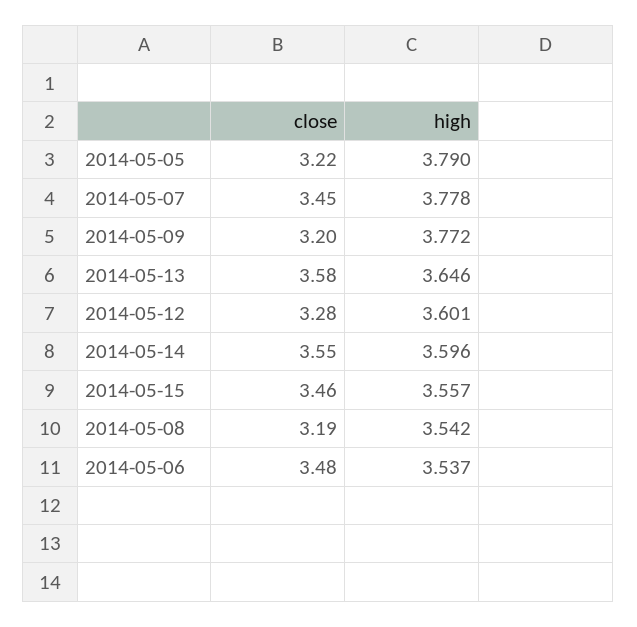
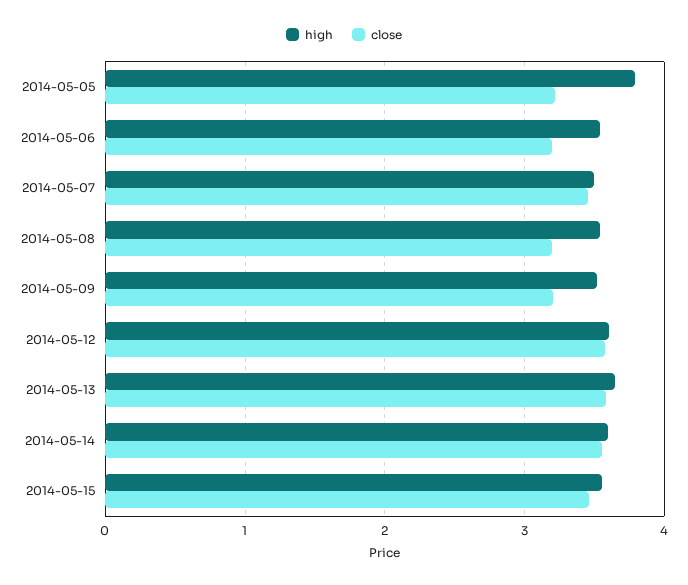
  {
    "close": {
      "2014-05-05": 3.22,
      "2014-05-07": 3.45,
      "2014-05-09": 3.2,
      "2014-05-13": 3.58,
-     "2014-05-12": 3.28,
+     "2014-05-12": 3.6,
      "2014-05-14": 3.55,
      "2014-05-15": 3.46,
      "2014-05-08": 3.19,
-     "2014-05-06": 3.48
+     "2014-05-06": 3.2
    },
    "high": {
      "2014-05-05": 3.79,
-     "2014-05-07": 3.778,
+     "2014-05-07": 3.5,
-     "2014-05-09": 3.772,
+     "2014-05-09": 3.5,
      "2014-05-13": 3.646,
      "2014-05-12": 3.601,
      "2014-05-14": 3.596,
      "2014-05-15": 3.557,
      "2014-05-08": 3.542,
      "2014-05-06": 3.537
    }
  }

